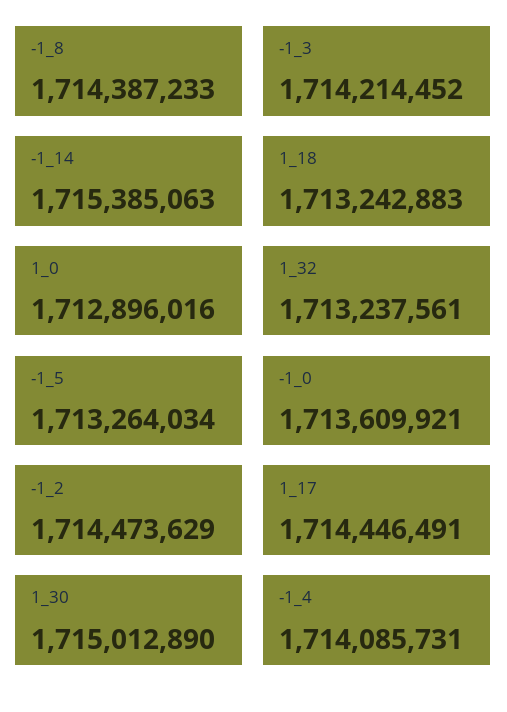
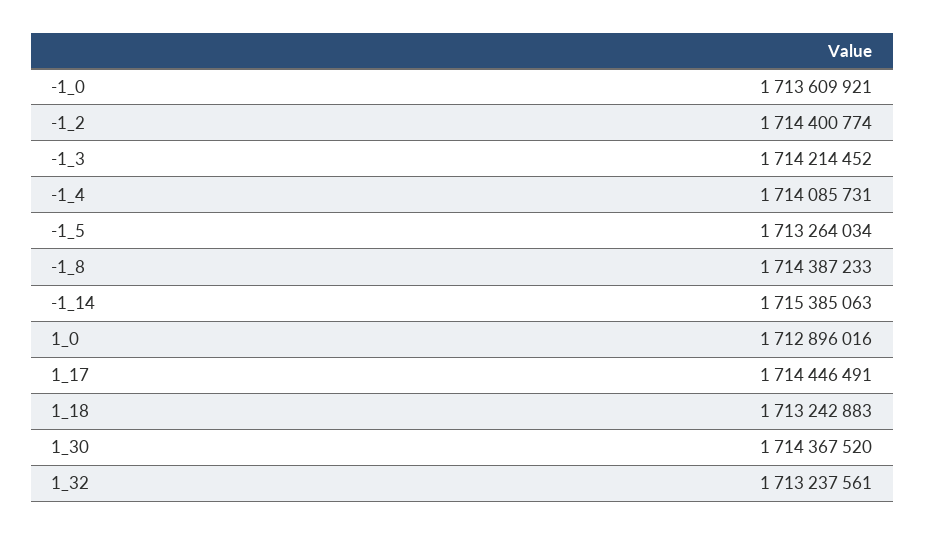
  {
    "-1_8": 1714387233,
    "-1_3": 1714214452,
    "-1_14": 1715385063,
    "1_18": 1713242883,
    "1_0": 1712896016,
    "1_32": 1713237561,
    "-1_5": 1713264034,
    "-1_0": 1713609921,
-   "-1_2": 1714473629,
+   "-1_2": 1714400774,
    "1_17": 1714446491,
-   "1_30": 1715012890,
+   "1_30": 1714367520,
    "-1_4": 1714085731
  }

